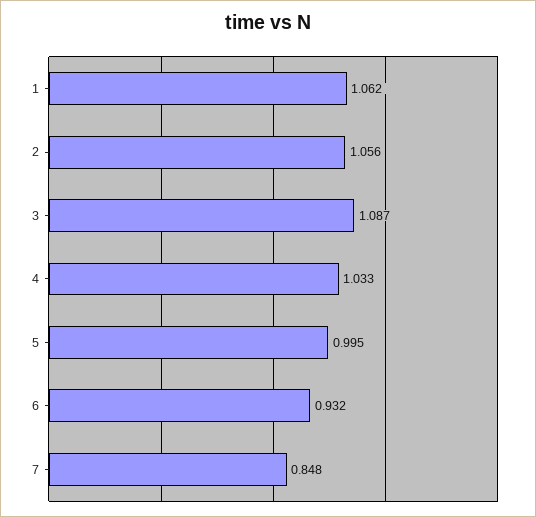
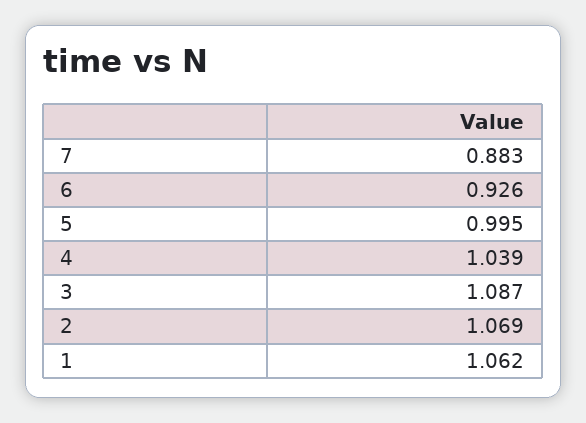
  {
    "1": 1.062,
-   "2": 1.056,
+   "2": 1.069,
    "3": 1.087,
-   "4": 1.033,
+   "4": 1.039,
    "5": 0.995,
-   "6": 0.932,
+   "6": 0.926,
-   "7": 0.848
+   "7": 0.883
  }

